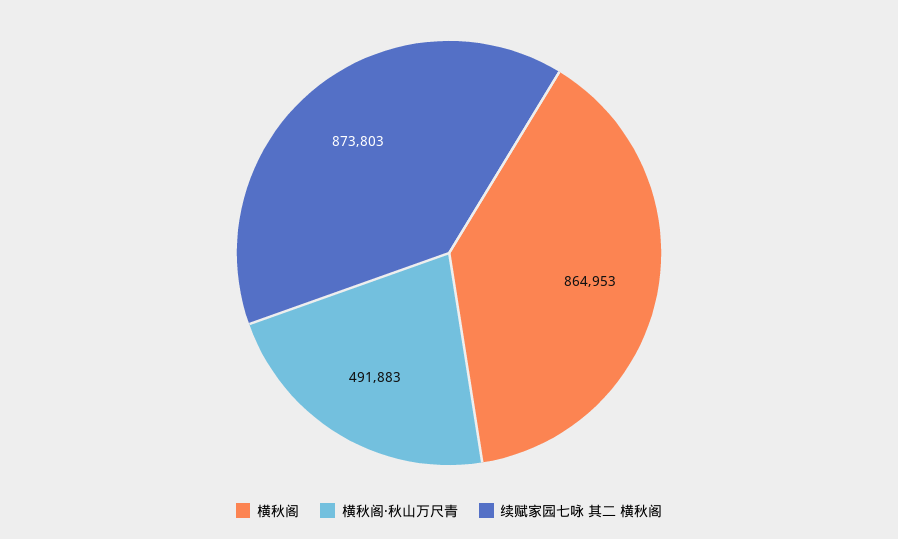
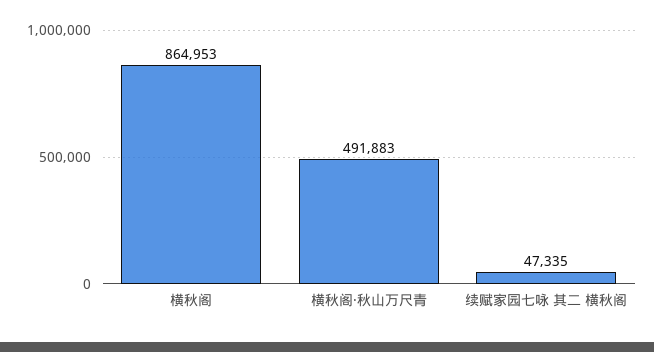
  {
    "横秋阁": 864953,
    "横秋阁·秋山万尺青": 491883,
-   "续赋家园七咏 其二 横秋阁": 873803
+   "续赋家园七咏 其二 横秋阁": 47335
  }

